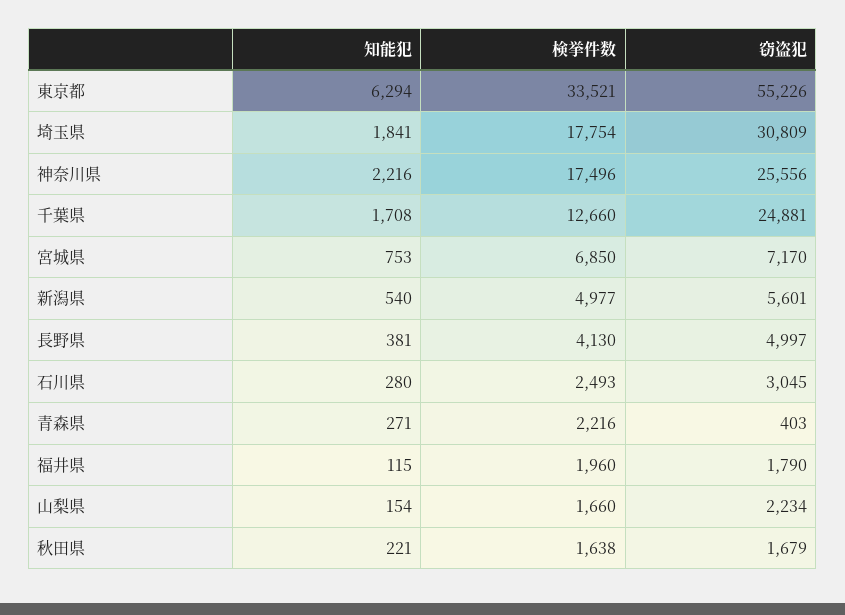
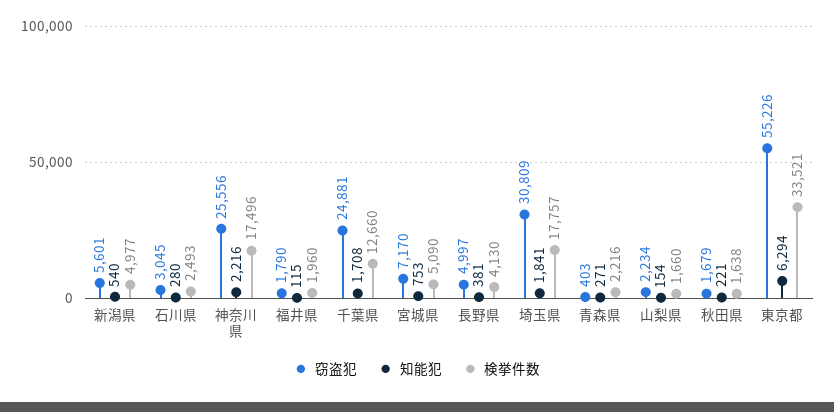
  {
    "知能犯": {
      "東京都": 6294,
      "埼玉県": 1841,
      "神奈川県": 2216,
      "千葉県": 1708,
      "宮城県": 753,
      "新潟県": 540,
      "長野県": 381,
      "石川県": 280,
      "青森県": 271,
      "福井県": 115,
      "山梨県": 154,
      "秋田県": 221
    },
    "検挙件数": {
      "東京都": 33521,
-     "埼玉県": 17754,
+     "埼玉県": 17757,
      "神奈川県": 17496,
      "千葉県": 12660,
-     "宮城県": 6850,
+     "宮城県": 5090,
      "新潟県": 4977,
      "長野県": 4130,
      "石川県": 2493,
      "青森県": 2216,
      "福井県": 1960,
      "山梨県": 1660,
      "秋田県": 1638
    },
    "窃盗犯": {
      "東京都": 55226,
      "埼玉県": 30809,
      "神奈川県": 25556,
      "千葉県": 24881,
      "宮城県": 7170,
      "新潟県": 5601,
      "長野県": 4997,
      "石川県": 3045,
      "青森県": 403,
      "福井県": 1790,
      "山梨県": 2234,
      "秋田県": 1679
    }
  }

